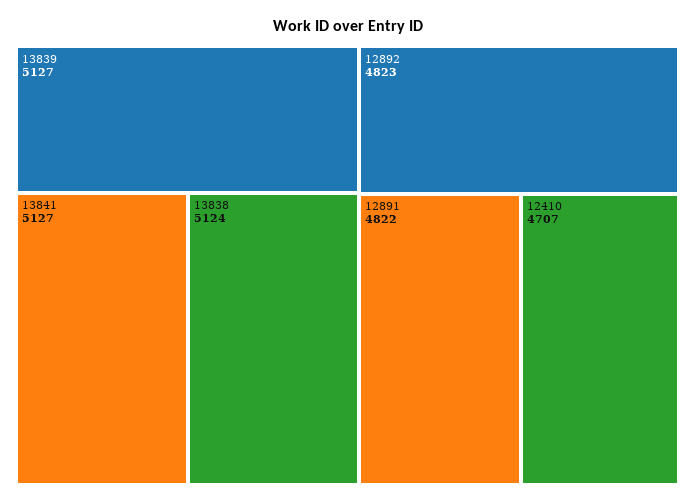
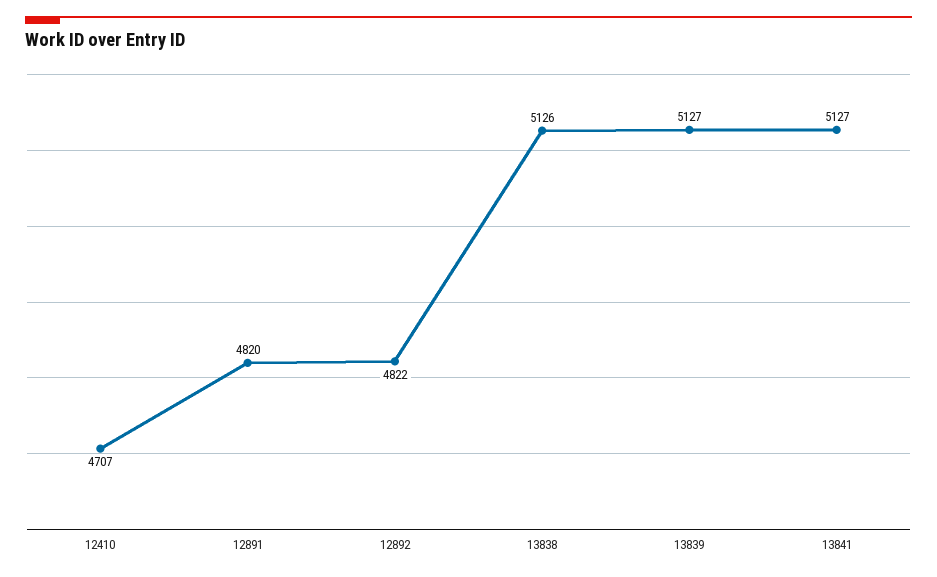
  {
    "13839": 5127,
    "13841": 5127,
-   "13838": 5124,
+   "13838": 5126,
-   "12892": 4823,
+   "12892": 4822,
-   "12891": 4822,
+   "12891": 4820,
    "12410": 4707
  }

